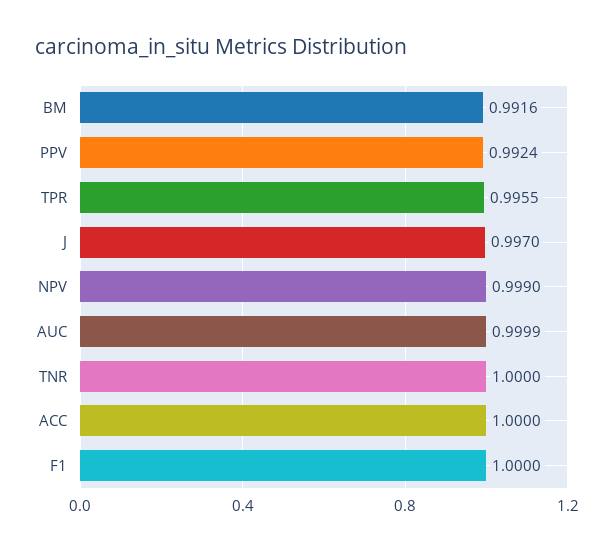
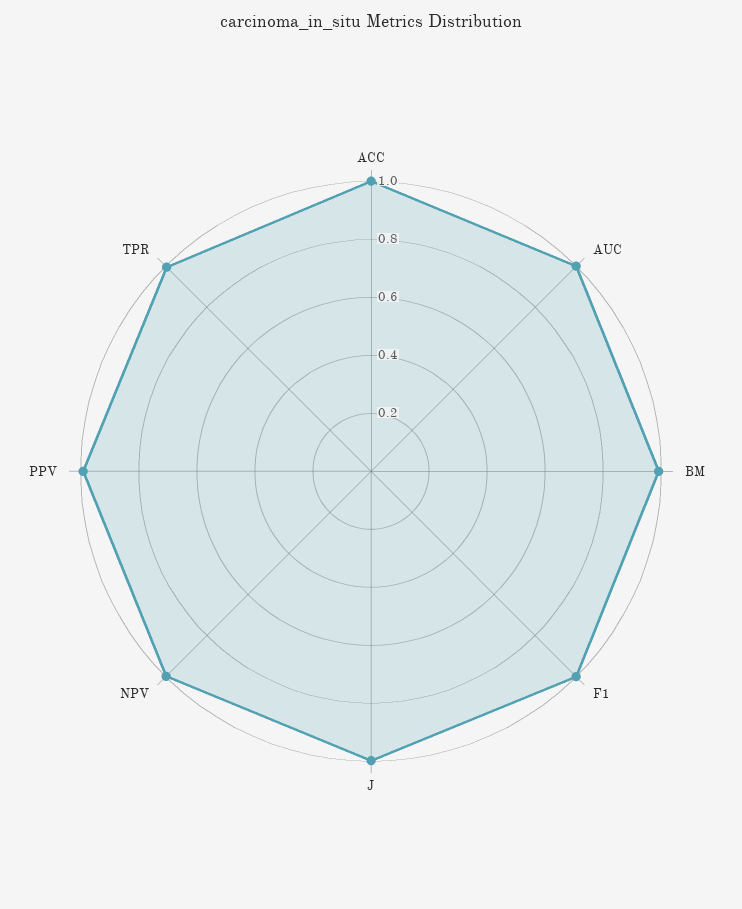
  {
    "BM": 0.9916,
    "PPV": 0.9924,
    "TPR": 0.9955,
    "J": 0.997,
    "NPV": 0.999,
    "AUC": 0.9999,
-   "TNR": 1,
    "ACC": 1,
    "F1": 1
  }

